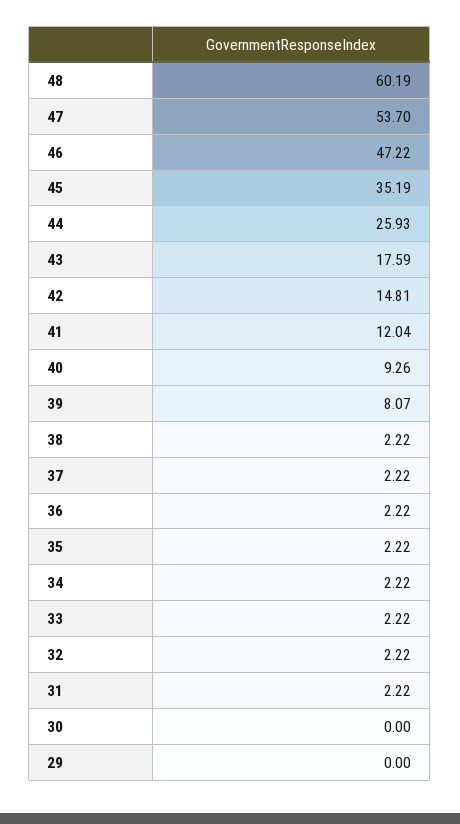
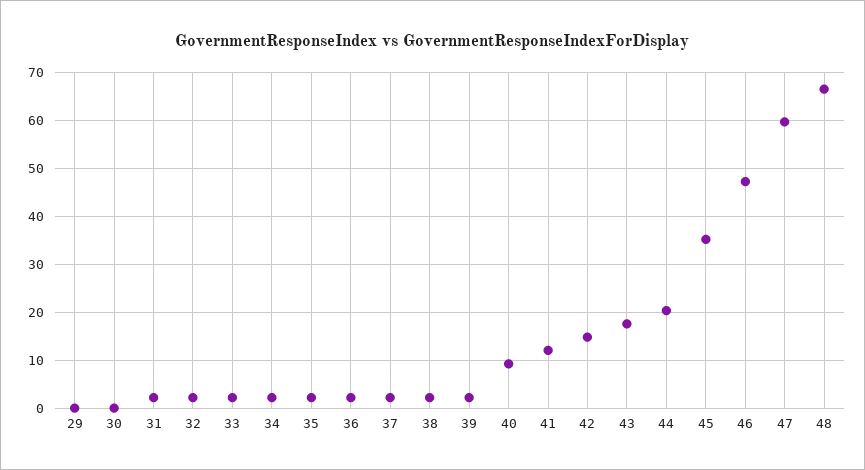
  {
-   "48": 60.19,
+   "48": 66,
-   "47": 53.7,
+   "47": 60,
    "46": 47.22,
    "45": 35.19,
-   "44": 25.93,
+   "44": 20,
    "43": 17.59,
    "42": 14.81,
    "41": 12.04,
    "40": 9.26,
-   "39": 8.07,
+   "39": 2,
    "38": 2.22,
    "37": 2.22,
    "36": 2.22,
    "35": 2.22,
    "34": 2.22,
    "33": 2.22,
    "32": 2.22,
    "31": 2.22,
    "30": 0,
    "29": 0
  }

